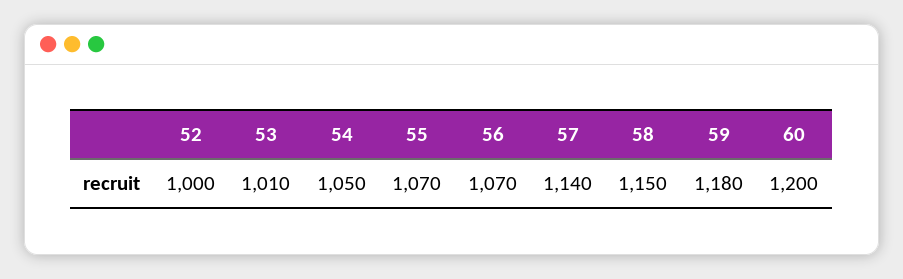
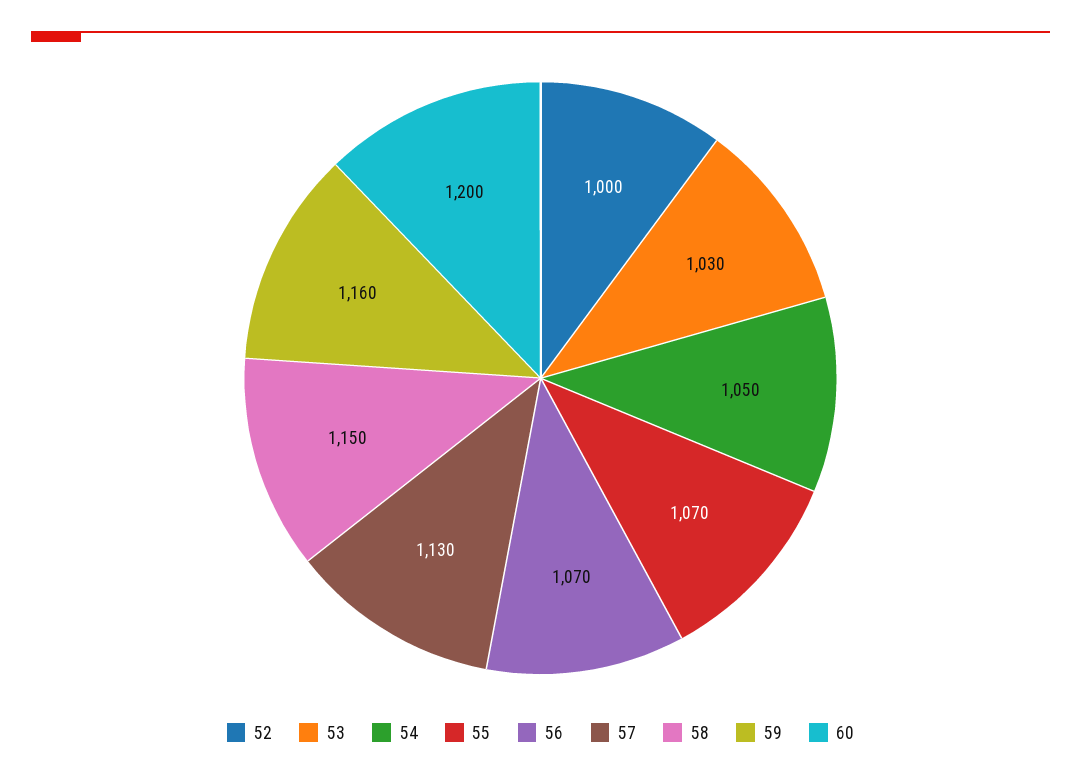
  {
    "52": 1000,
-   "53": 1010,
+   "53": 1030,
    "54": 1050,
    "55": 1070,
    "56": 1070,
-   "57": 1140,
+   "57": 1130,
    "58": 1150,
-   "59": 1180,
+   "59": 1160,
    "60": 1200
  }

